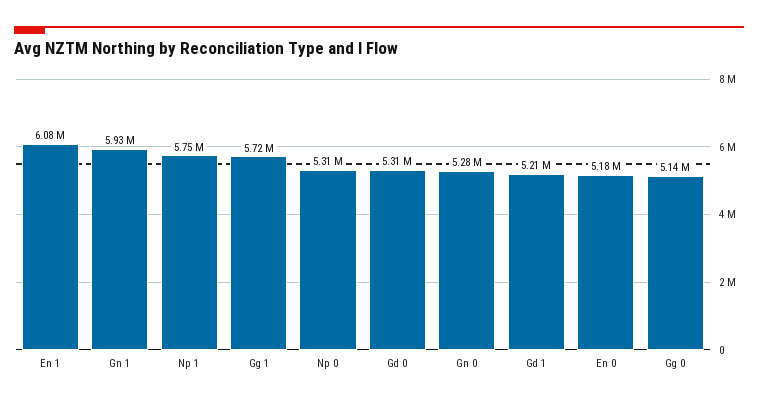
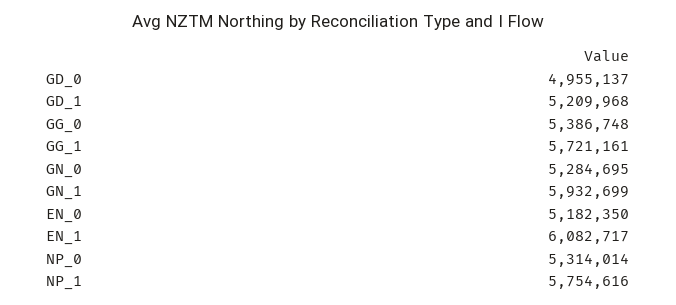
  {
    "En 1": 6082717,
    "Gn 1": 5932699,
    "Np 1": 5754616,
    "Gg 1": 5721161,
    "Np 0": 5314014,
-   "Gd 0": 5310000,
+   "Gd 0": 4955137,
    "Gn 0": 5284695,
    "Gd 1": 5209968,
    "En 0": 5182350,
-   "Gg 0": 5140000
+   "Gg 0": 5386748
  }

